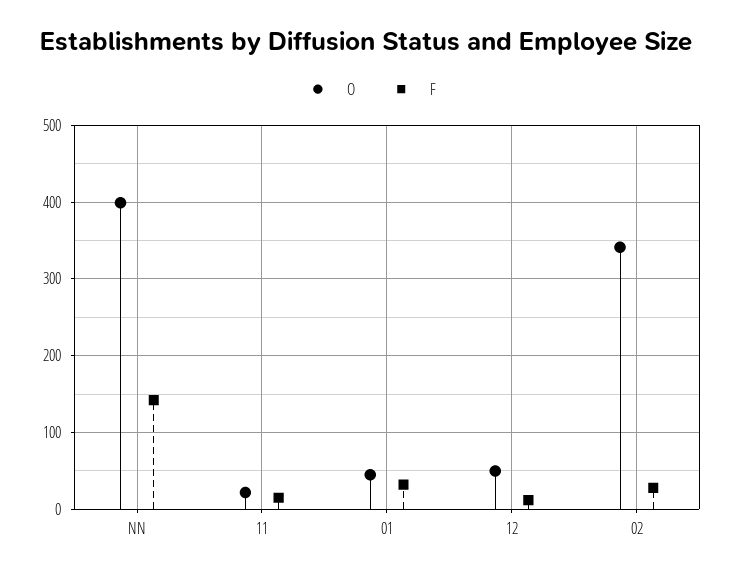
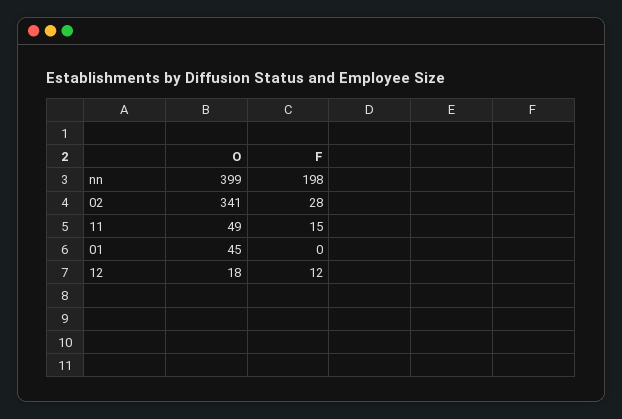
  {
    "O": {
      "NN": 399,
-     "11": 20,
+     "11": 49,
      "01": 45,
-     "12": 50,
+     "12": 18,
      "02": 341
    },
    "F": {
-     "NN": 140,
+     "NN": 198,
      "11": 15,
-     "01": 30,
+     "01": 0,
      "12": 12,
      "02": 28
    }
  }

